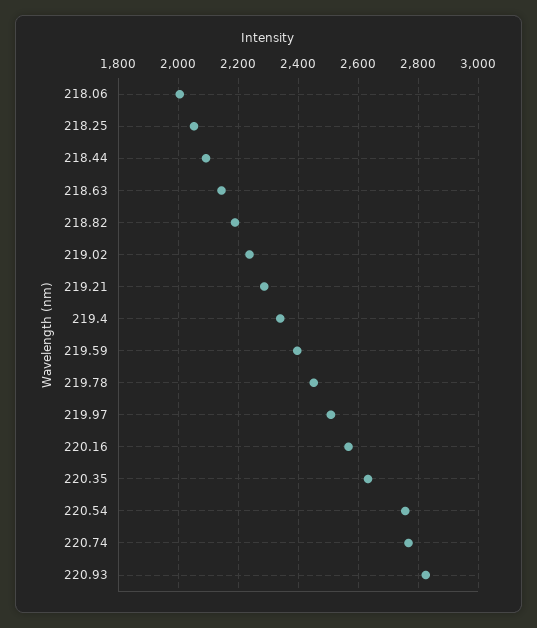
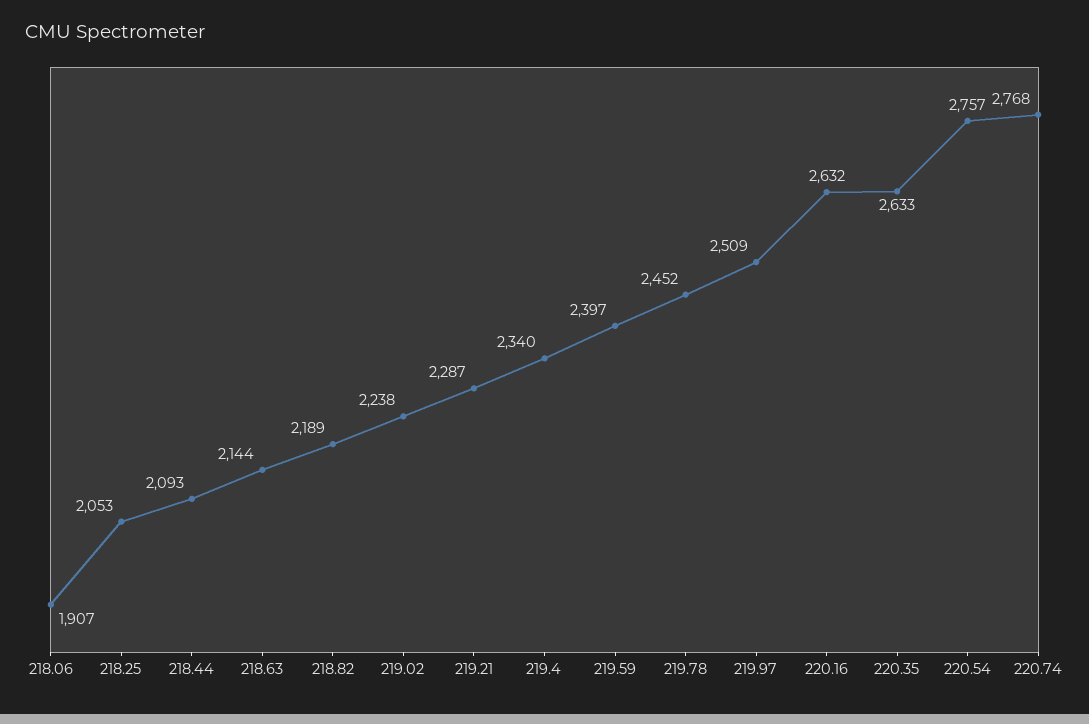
  {
-   "218.06": 2000,
+   "218.06": 1907,
    "218.25": 2053,
    "218.44": 2093,
    "218.63": 2144,
    "218.82": 2189,
    "219.02": 2238,
    "219.21": 2287,
    "219.4": 2340,
    "219.59": 2397,
    "219.78": 2452,
    "219.97": 2509,
-   "220.16": 2575,
+   "220.16": 2632,
    "220.35": 2633,
    "220.54": 2757,
-   "220.74": 2768,
+   "220.74": 2768
-   "220.93": 2825
  }

